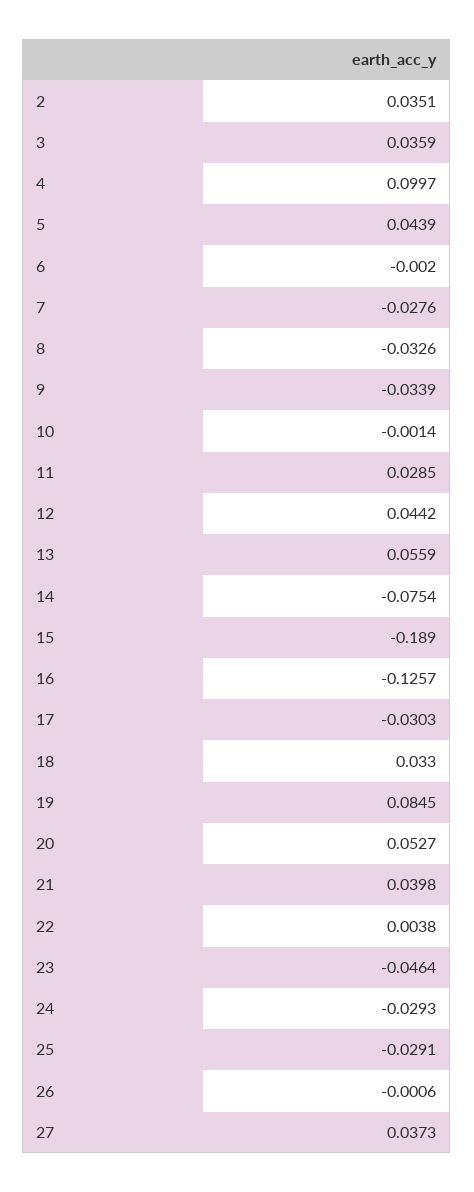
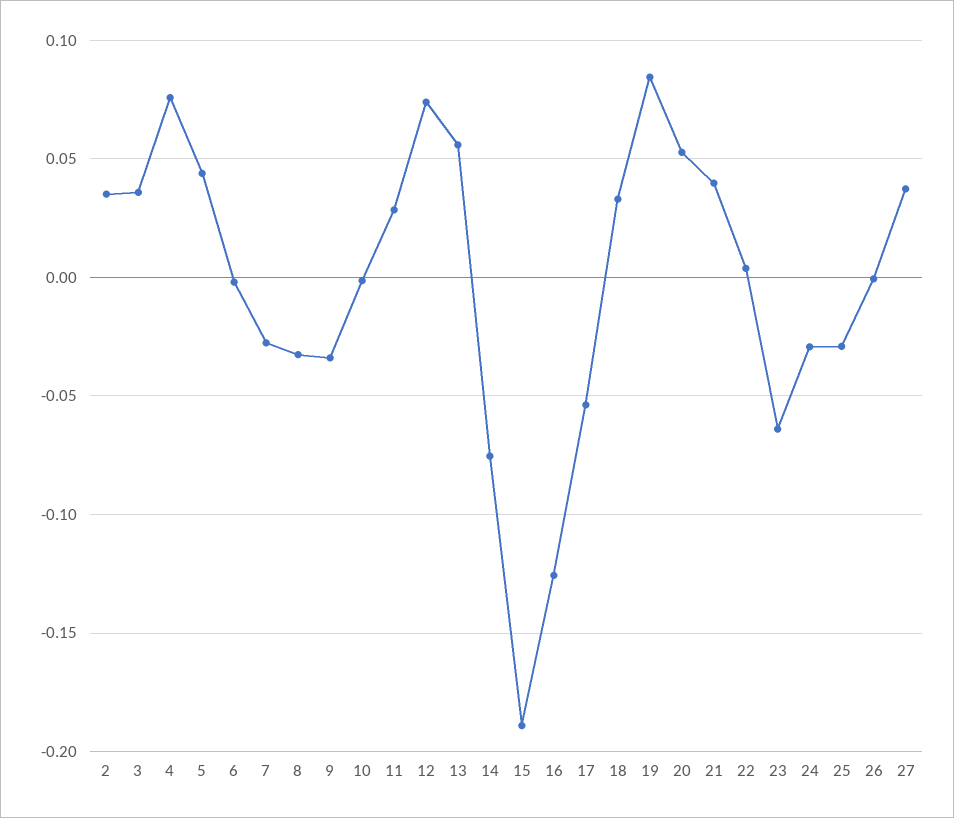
  {
    "2": 0.0351,
    "3": 0.0359,
-   "4": 0.0997,
+   "4": 0.075,
    "5": 0.0439,
    "6": -0.002,
    "7": -0.0276,
    "8": -0.0326,
    "9": -0.0339,
    "10": -0.0014,
    "11": 0.0285,
-   "12": 0.0442,
+   "12": 0.075,
    "13": 0.0559,
    "14": -0.0754,
    "15": -0.189,
    "16": -0.1257,
-   "17": -0.0303,
+   "17": -0.055,
    "18": 0.033,
    "19": 0.0845,
    "20": 0.0527,
    "21": 0.0398,
    "22": 0.0038,
-   "23": -0.0464,
+   "23": -0.065,
    "24": -0.0293,
    "25": -0.0291,
    "26": -0.0006,
    "27": 0.0373
  }

